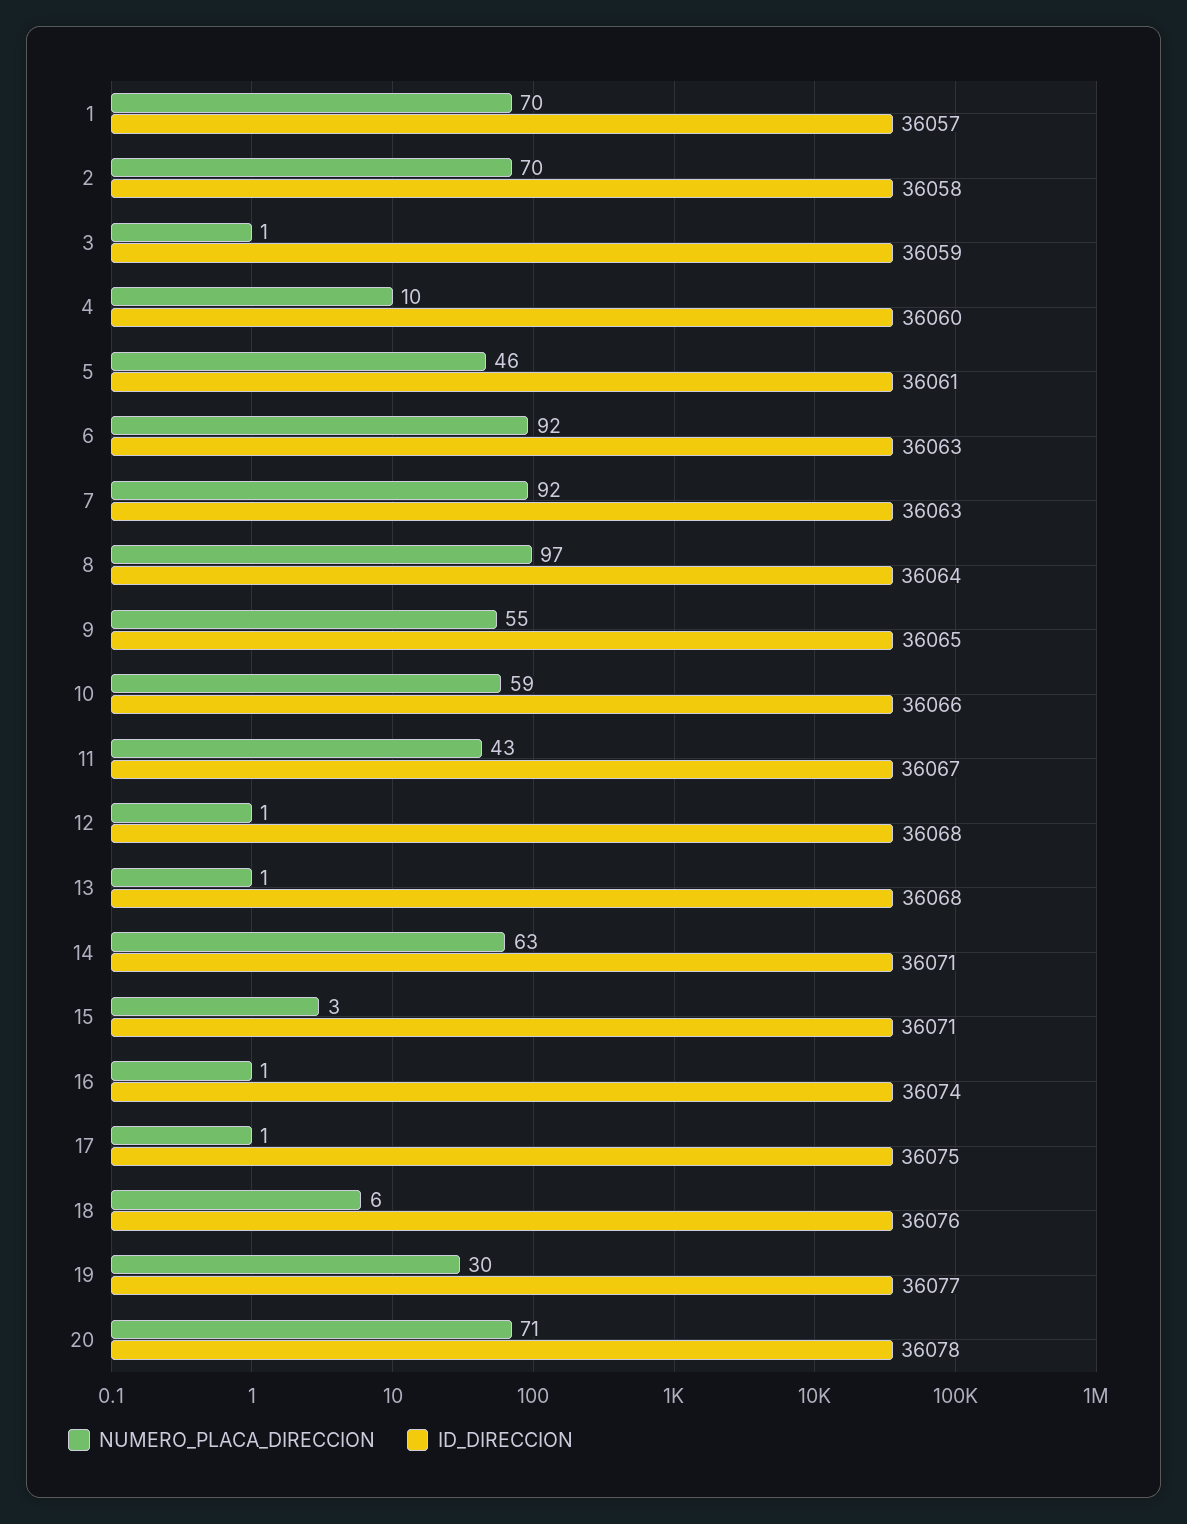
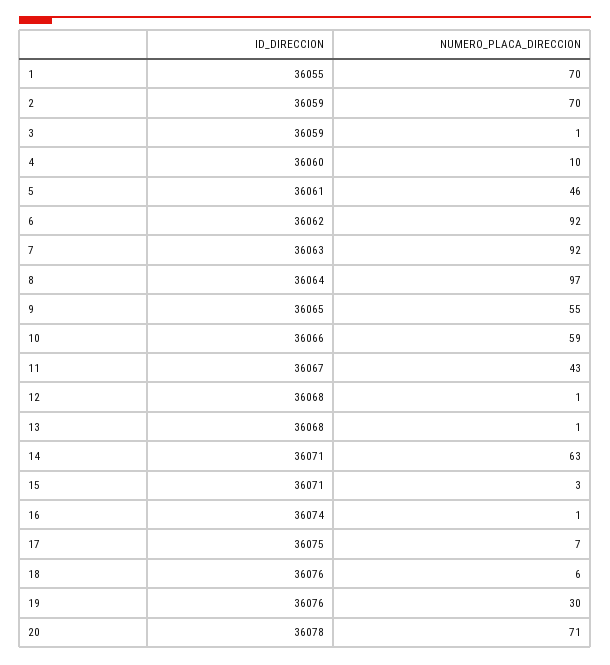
  {
    "NUMERO_PLACA_DIRECCION": {
      "1": 70,
      "2": 70,
      "3": 1,
      "4": 10,
      "5": 46,
      "6": 92,
      "7": 92,
      "8": 97,
      "9": 55,
      "10": 59,
      "11": 43,
      "12": 1,
      "13": 1,
      "14": 63,
      "15": 3,
      "16": 1,
-     "17": 1,
+     "17": 7,
      "18": 6,
      "19": 30,
      "20": 71
    },
    "ID_DIRECCION": {
-     "1": 36057,
+     "1": 36055,
-     "2": 36058,
+     "2": 36059,
      "3": 36059,
      "4": 36060,
      "5": 36061,
-     "6": 36063,
+     "6": 36062,
      "7": 36063,
      "8": 36064,
      "9": 36065,
      "10": 36066,
      "11": 36067,
      "12": 36068,
      "13": 36068,
      "14": 36071,
      "15": 36071,
      "16": 36074,
      "17": 36075,
      "18": 36076,
-     "19": 36077,
+     "19": 36076,
      "20": 36078
    }
  }

